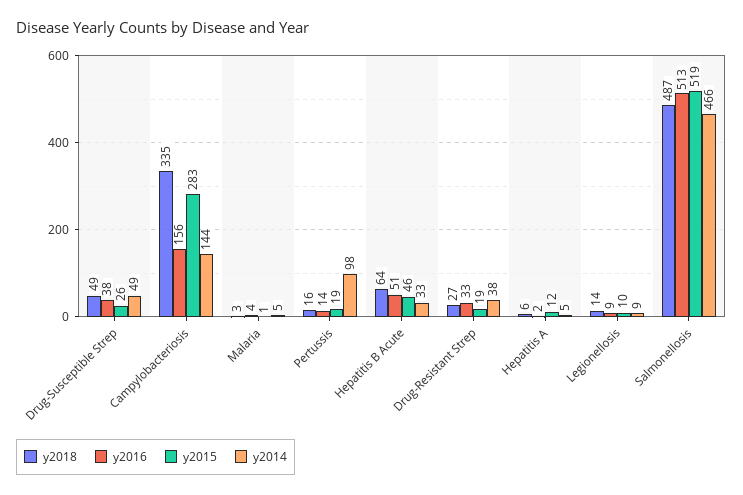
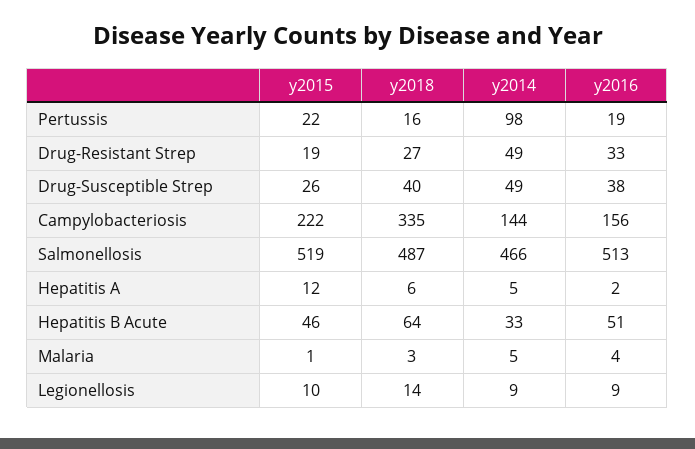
  {
    "y2018": {
-     "Drug-Susceptible Strep": 49,
+     "Drug-Susceptible Strep": 40,
      "Campylobacteriosis": 335,
      "Malaria": 3,
      "Pertussis": 16,
      "Hepatitis B Acute": 64,
      "Drug-Resistant Strep": 27,
      "Hepatitis A": 6,
      "Legionellosis": 14,
      "Salmonellosis": 487
    },
    "y2016": {
      "Drug-Susceptible Strep": 38,
      "Campylobacteriosis": 156,
      "Malaria": 4,
-     "Pertussis": 14,
+     "Pertussis": 19,
      "Hepatitis B Acute": 51,
      "Drug-Resistant Strep": 33,
      "Hepatitis A": 2,
      "Legionellosis": 9,
      "Salmonellosis": 513
    },
    "y2015": {
      "Drug-Susceptible Strep": 26,
-     "Campylobacteriosis": 283,
+     "Campylobacteriosis": 222,
      "Malaria": 1,
-     "Pertussis": 19,
+     "Pertussis": 22,
      "Hepatitis B Acute": 46,
      "Drug-Resistant Strep": 19,
      "Hepatitis A": 12,
      "Legionellosis": 10,
      "Salmonellosis": 519
    },
    "y2014": {
      "Drug-Susceptible Strep": 49,
      "Campylobacteriosis": 144,
      "Malaria": 5,
      "Pertussis": 98,
      "Hepatitis B Acute": 33,
-     "Drug-Resistant Strep": 38,
+     "Drug-Resistant Strep": 49,
      "Hepatitis A": 5,
      "Legionellosis": 9,
      "Salmonellosis": 466
    }
  }

